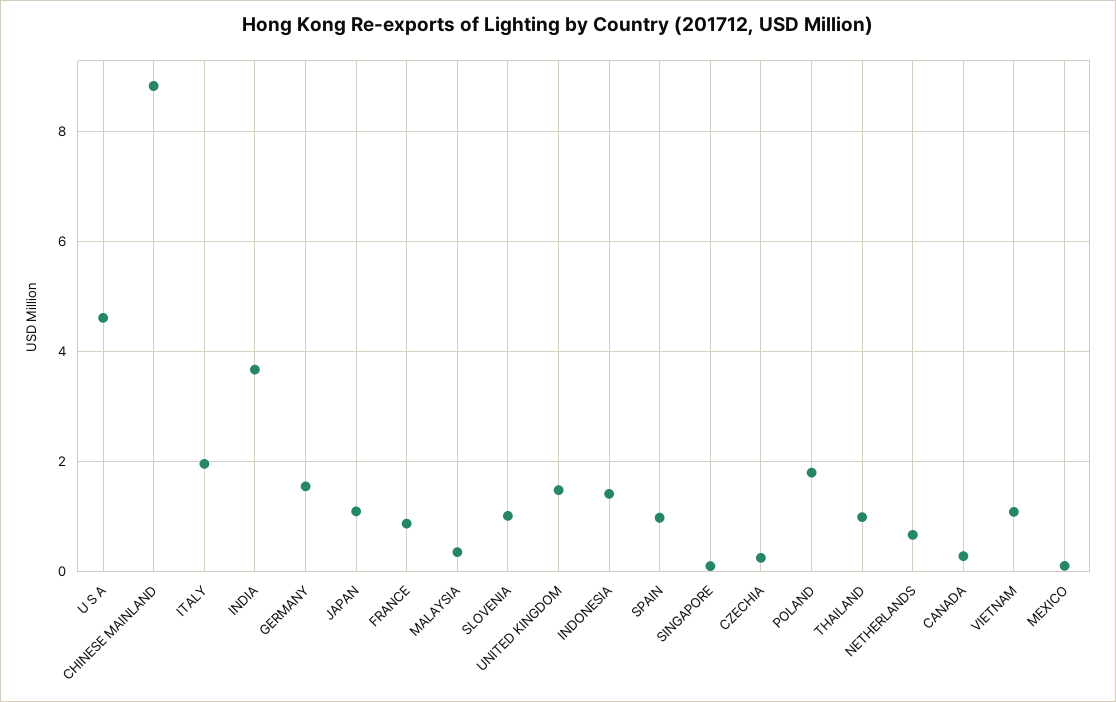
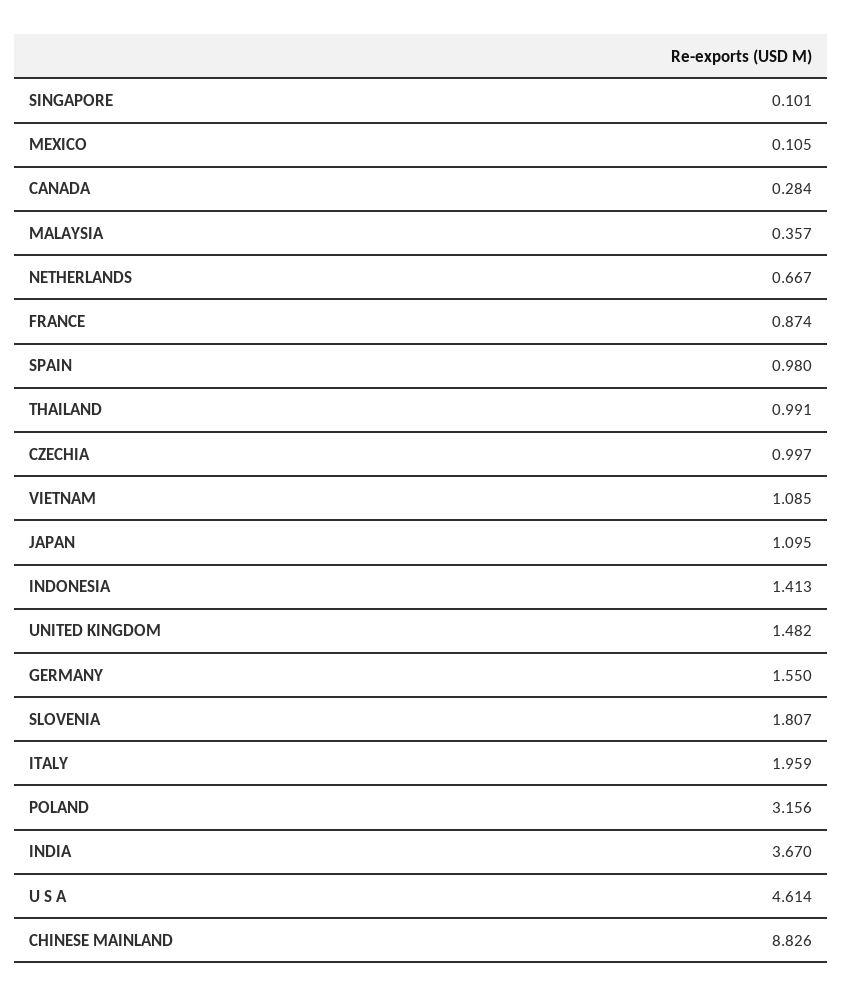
  {
    "U S A": 4.614,
    "CHINESE MAINLAND": 8.826,
    "ITALY": 1.959,
    "INDIA": 3.67,
    "GERMANY": 1.55,
    "JAPAN": 1.095,
    "FRANCE": 0.874,
    "MALAYSIA": 0.357,
-   "SLOVENIA": 1,
+   "SLOVENIA": 1.807,
    "UNITED KINGDOM": 1.482,
    "INDONESIA": 1.413,
    "SPAIN": 0.98,
    "SINGAPORE": 0.101,
-   "CZECHIA": 0.2,
+   "CZECHIA": 0.997,
-   "POLAND": 1.8,
+   "POLAND": 3.156,
    "THAILAND": 0.991,
    "NETHERLANDS": 0.667,
    "CANADA": 0.284,
    "VIETNAM": 1.085,
    "MEXICO": 0.105
  }

